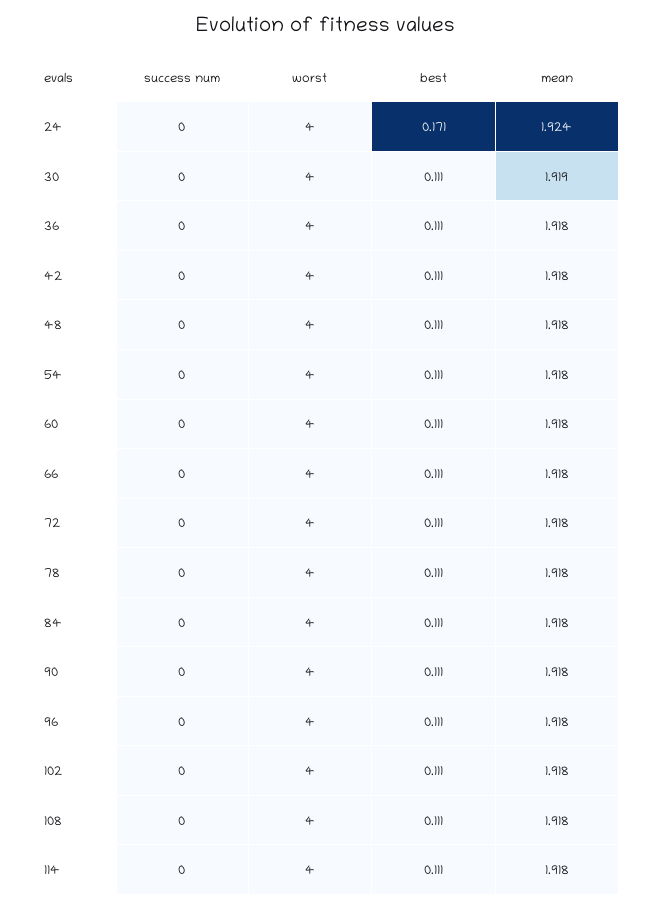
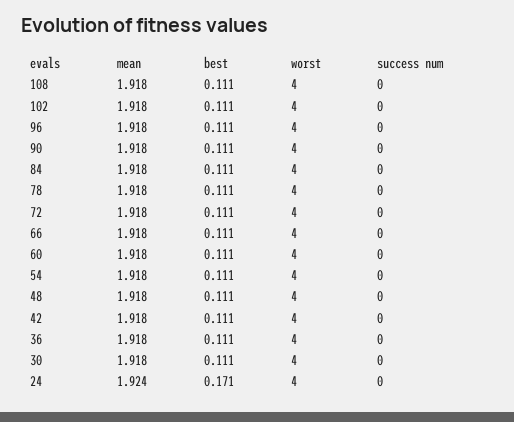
  {
    "success num": {
      "24": 0,
      "30": 0,
      "36": 0,
      "42": 0,
      "48": 0,
      "54": 0,
      "60": 0,
      "66": 0,
      "72": 0,
      "78": 0,
      "84": 0,
      "90": 0,
      "96": 0,
      "102": 0,
-     "108": 0,
+     "108": 0
-     "114": 0
    },
    "worst": {
      "24": 4,
      "30": 4,
      "36": 4,
      "42": 4,
      "48": 4,
      "54": 4,
      "60": 4,
      "66": 4,
      "72": 4,
      "78": 4,
      "84": 4,
      "90": 4,
      "96": 4,
      "102": 4,
-     "108": 4,
+     "108": 4
-     "114": 4
    },
    "best": {
      "24": 0.171,
      "30": 0.111,
      "36": 0.111,
      "42": 0.111,
      "48": 0.111,
      "54": 0.111,
      "60": 0.111,
      "66": 0.111,
      "72": 0.111,
      "78": 0.111,
      "84": 0.111,
      "90": 0.111,
      "96": 0.111,
      "102": 0.111,
-     "108": 0.111,
+     "108": 0.111
-     "114": 0.111
    },
    "mean": {
      "24": 1.924,
-     "30": 1.919,
+     "30": 1.918,
      "36": 1.918,
      "42": 1.918,
      "48": 1.918,
      "54": 1.918,
      "60": 1.918,
      "66": 1.918,
      "72": 1.918,
      "78": 1.918,
      "84": 1.918,
      "90": 1.918,
      "96": 1.918,
      "102": 1.918,
-     "108": 1.918,
+     "108": 1.918
-     "114": 1.918
    }
  }

